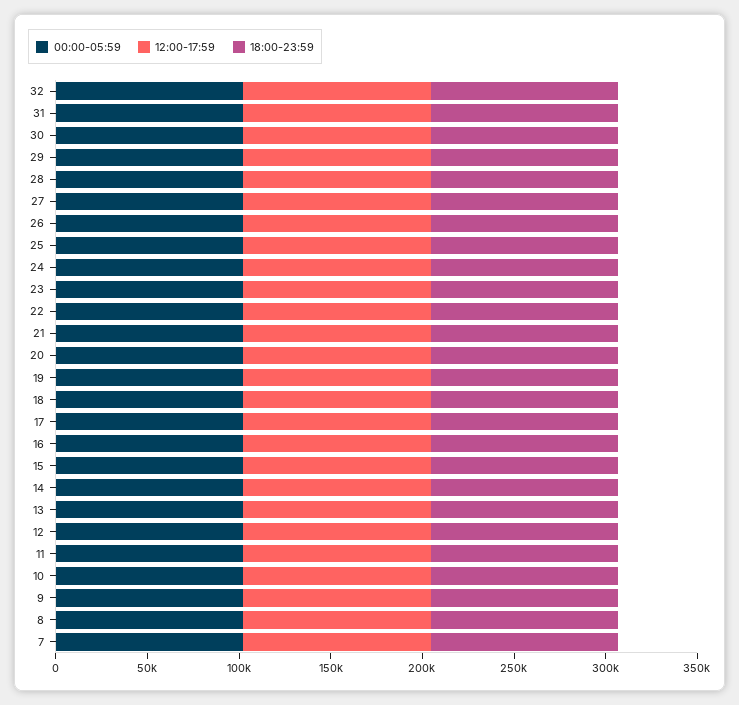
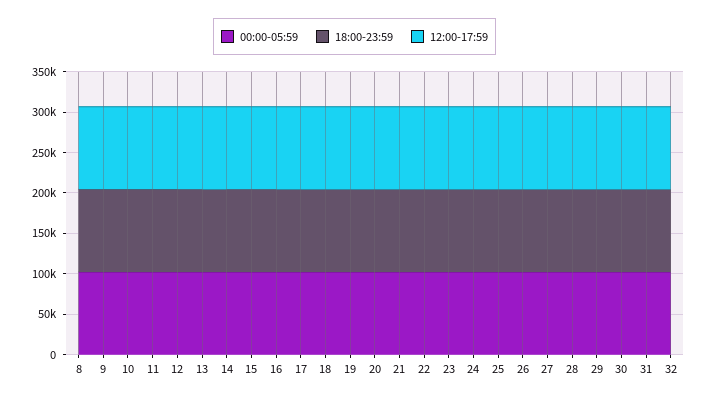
  {
    "00:00-05:59": {
      "32": 100000,
      "31": 100000,
      "30": 100000,
      "29": 100000,
      "28": 100000,
      "27": 100000,
      "26": 100000,
      "25": 100000,
      "24": 100000,
      "23": 100000,
      "22": 100000,
      "21": 100000,
      "20": 100000,
      "19": 100000,
      "18": 100000,
      "17": 100000,
      "16": 100000,
      "15": 100000,
      "14": 100000,
      "13": 100000,
      "12": 100000,
      "11": 100000,
      "10": 100000,
      "9": 100000,
-     "8": 100000,
+     "8": 100000
-     "7": 100000
    },
    "12:00-17:59": {
      "32": 100000,
      "31": 100000,
      "30": 100000,
      "29": 100000,
      "28": 100000,
      "27": 100000,
      "26": 100000,
      "25": 100000,
      "24": 100000,
      "23": 100000,
      "22": 100000,
      "21": 100000,
      "20": 100000,
      "19": 100000,
      "18": 100000,
      "17": 100000,
      "16": 100000,
      "15": 100000,
      "14": 100000,
      "13": 100000,
      "12": 100000,
      "11": 100000,
      "10": 100000,
      "9": 100000,
-     "8": 100000,
+     "8": 100000
-     "7": 100000
    },
    "18:00-23:59": {
      "32": 100000,
      "31": 100000,
      "30": 100000,
      "29": 100000,
      "28": 100000,
      "27": 100000,
      "26": 100000,
      "25": 100000,
      "24": 100000,
      "23": 100000,
      "22": 100000,
      "21": 100000,
      "20": 100000,
      "19": 100000,
      "18": 100000,
      "17": 100000,
      "16": 100000,
      "15": 100000,
      "14": 100000,
      "13": 100000,
      "12": 100000,
      "11": 100000,
      "10": 100000,
      "9": 100000,
-     "8": 100000,
+     "8": 100000
-     "7": 100000
    }
  }

